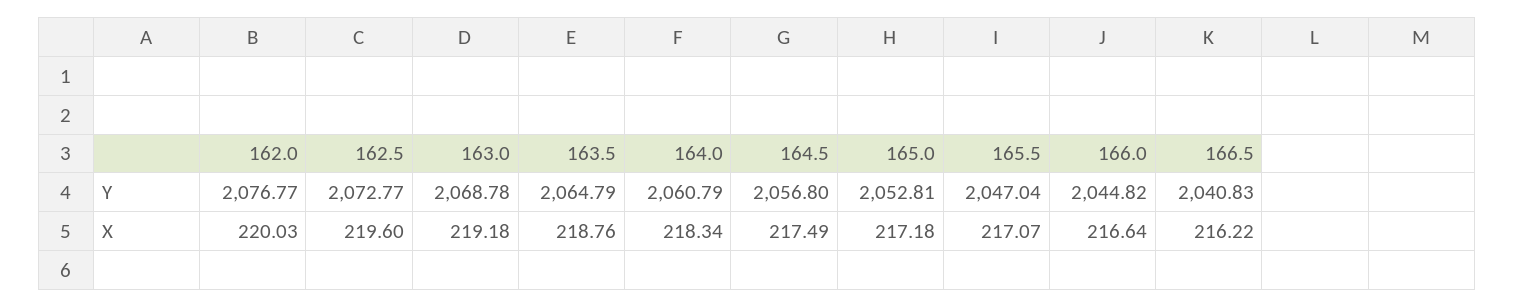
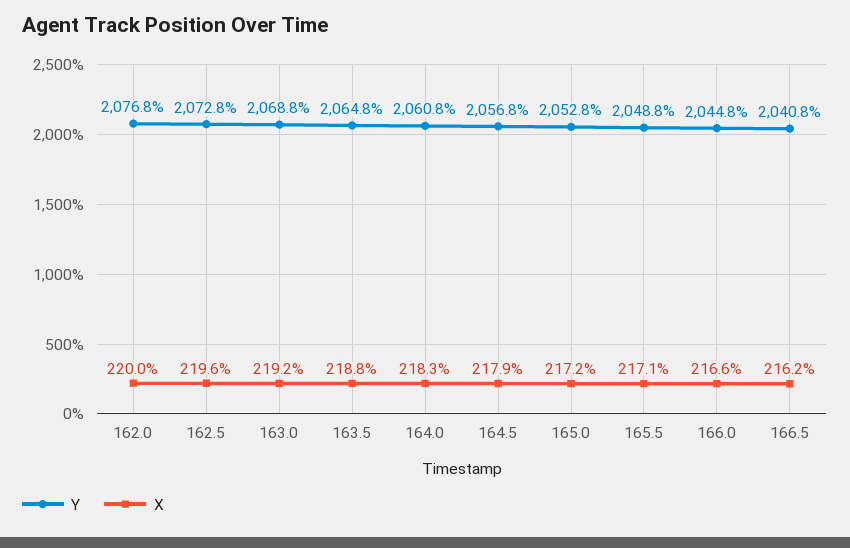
  {
    "Y": {
      "162.0": 2076.77,
      "162.5": 2072.77,
      "163.0": 2068.78,
      "163.5": 2064.79,
      "164.0": 2060.79,
      "164.5": 2056.8,
      "165.0": 2052.81,
-     "165.5": 2047.04,
+     "165.5": 2048.8,
      "166.0": 2044.82,
      "166.5": 2040.83
    },
    "X": {
      "162.0": 220.03,
      "162.5": 219.6,
      "163.0": 219.18,
      "163.5": 218.76,
      "164.0": 218.34,
-     "164.5": 217.49,
+     "164.5": 217.9,
      "165.0": 217.18,
      "165.5": 217.07,
      "166.0": 216.64,
      "166.5": 216.22
    }
  }

